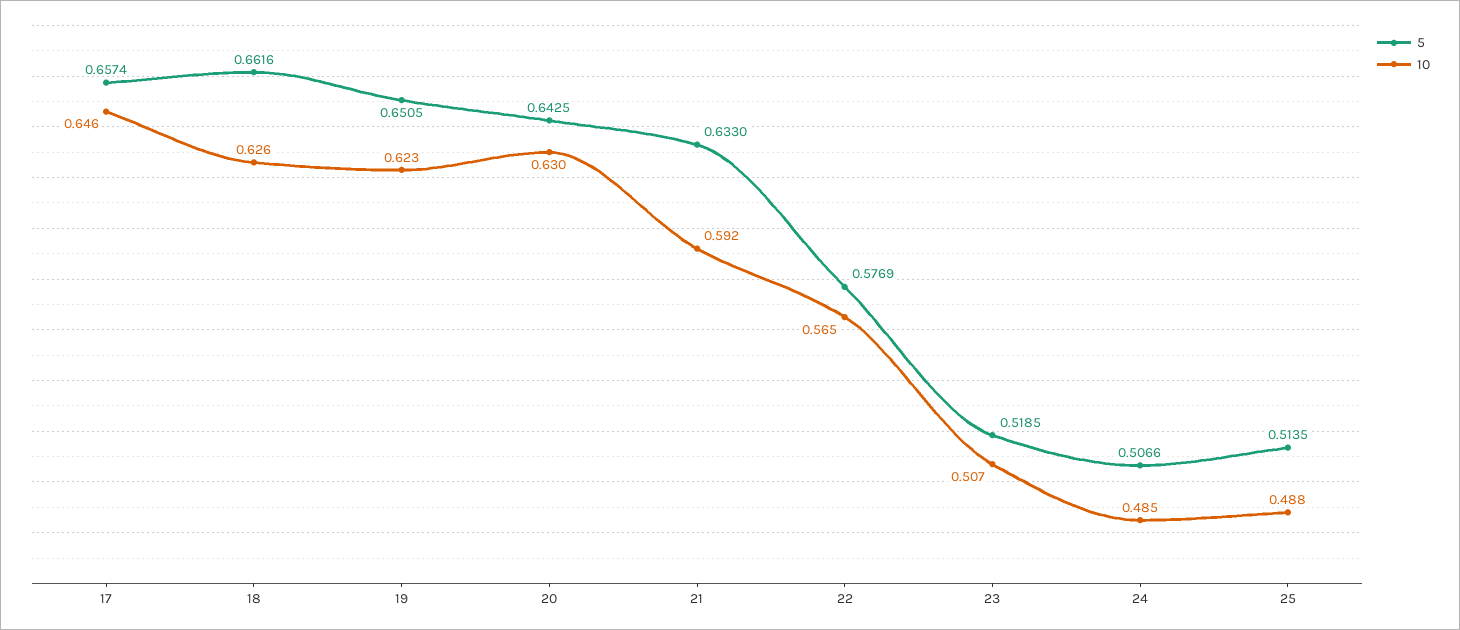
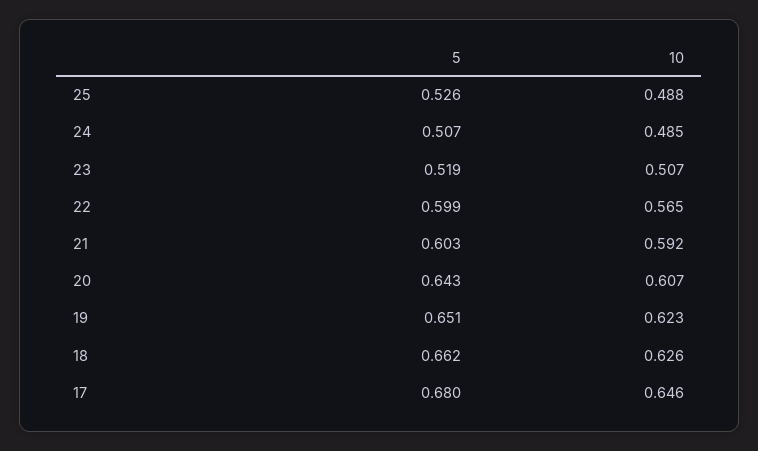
  {
    "5": {
-     "17": 0.6574,
+     "17": 0.68,
      "18": 0.6616,
      "19": 0.6505,
      "20": 0.6425,
-     "21": 0.633,
+     "21": 0.603,
-     "22": 0.5769,
+     "22": 0.599,
      "23": 0.5185,
      "24": 0.5066,
-     "25": 0.5135
+     "25": 0.526
    },
    "10": {
      "17": 0.646,
      "18": 0.626,
      "19": 0.623,
-     "20": 0.63,
+     "20": 0.607,
      "21": 0.592,
      "22": 0.565,
      "23": 0.507,
      "24": 0.485,
      "25": 0.488
    }
  }

